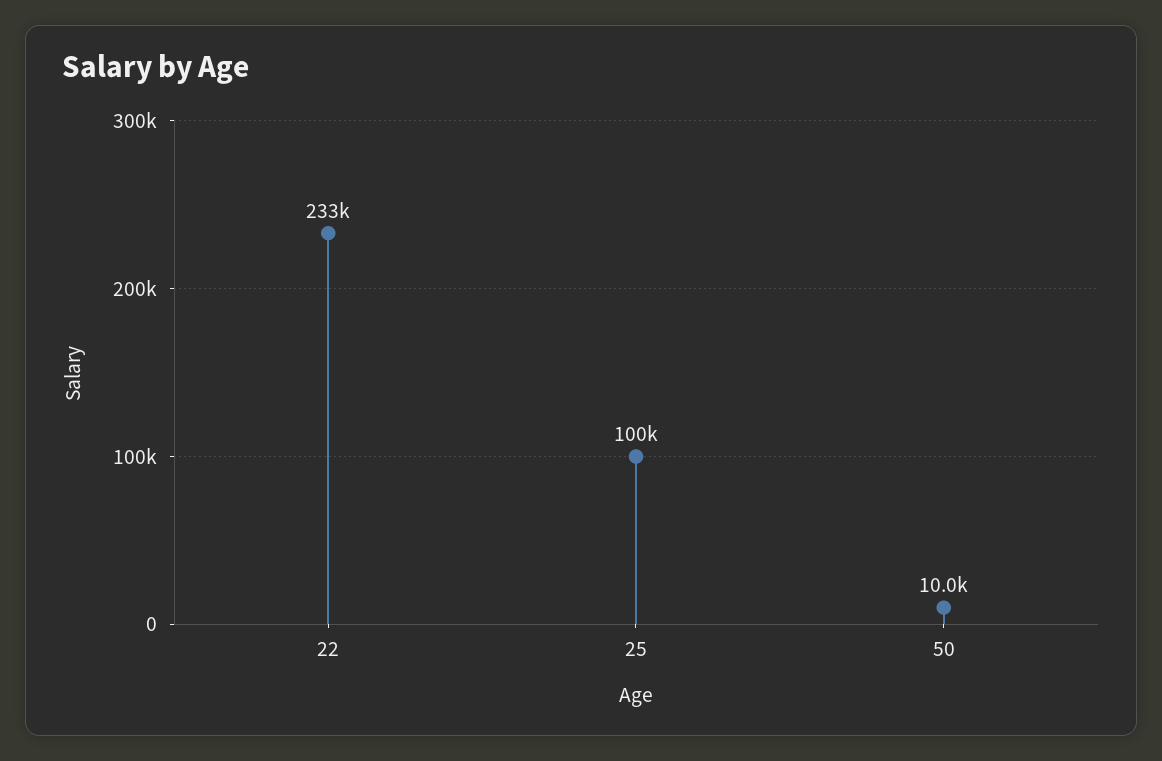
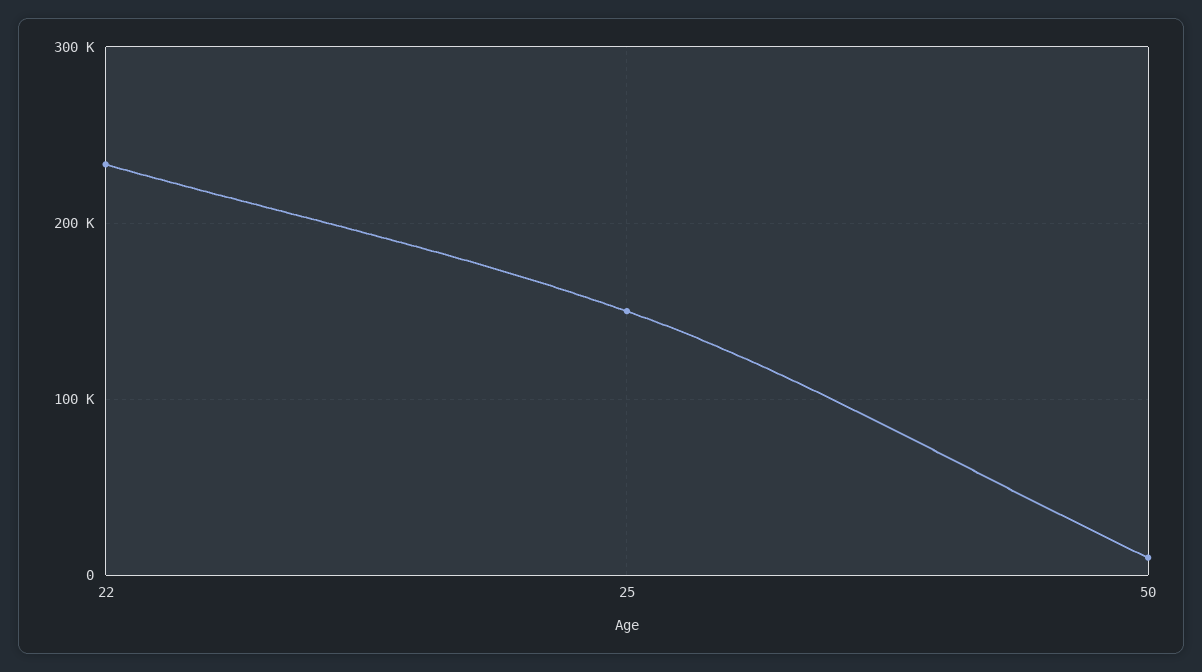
  {
    "22": 233000,
-   "25": 100000,
+   "25": 150000,
    "50": 10000
  }

